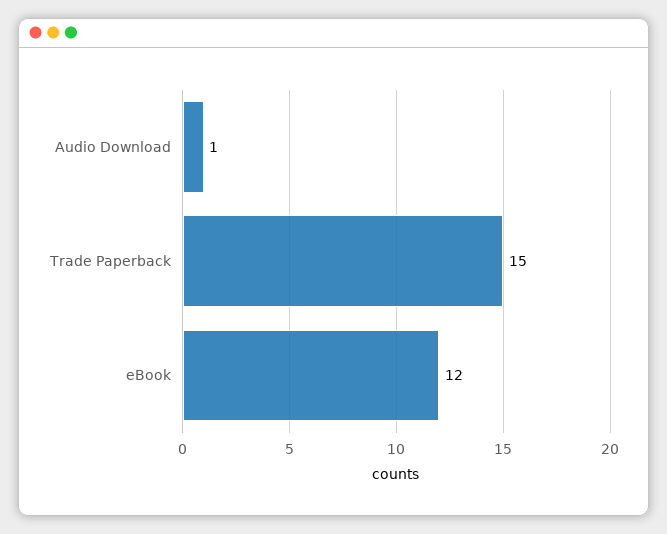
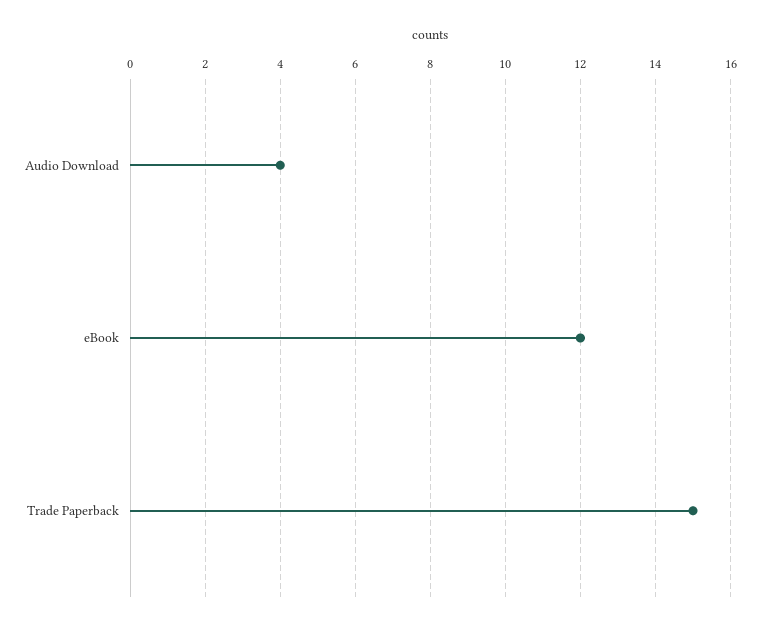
  {
-   "Audio Download": 1,
+   "Audio Download": 4,
    "Trade Paperback": 15,
    "eBook": 12
  }

